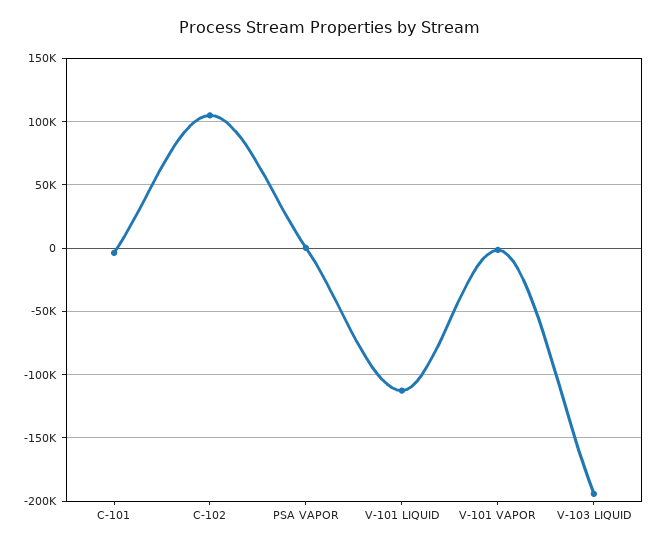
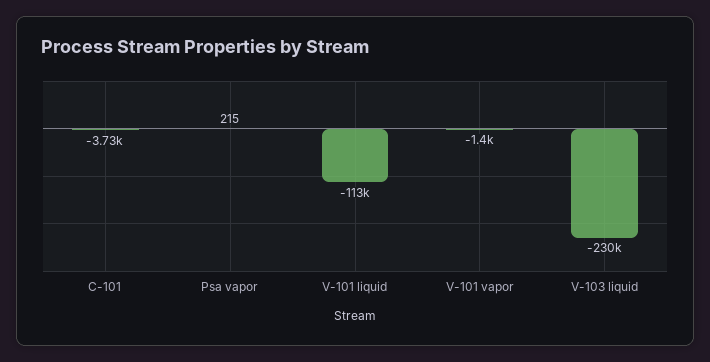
  {
    "C-101": -3730,
-   "C-102": 105000,
    "PSA VAPOR": 215,
    "V-101 LIQUID": -113000,
    "V-101 VAPOR": -1400,
-   "V-103 LIQUID": -195000
+   "V-103 LIQUID": -230000
  }

